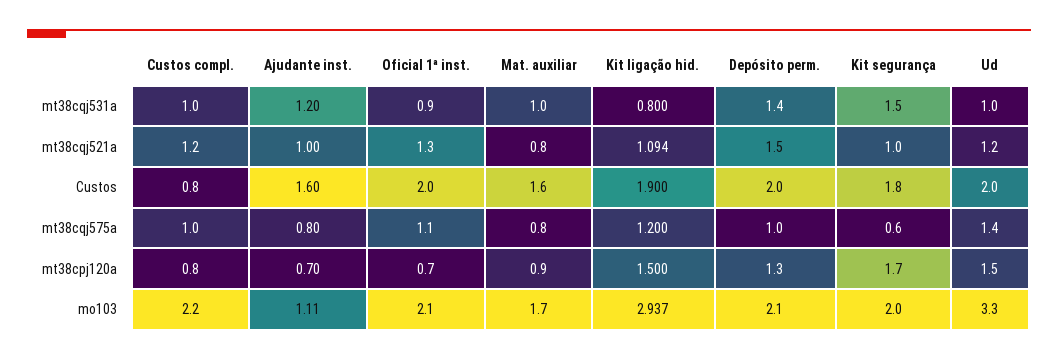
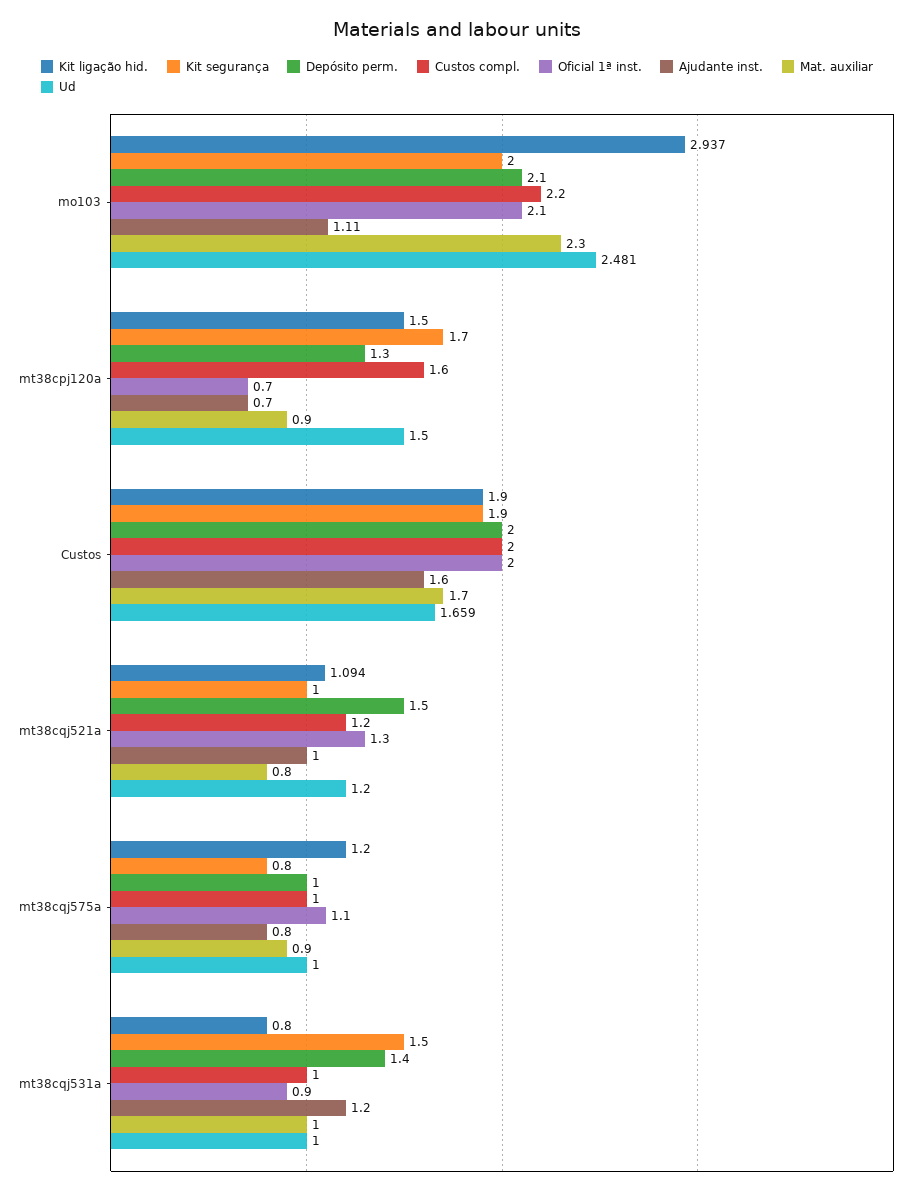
  {
    "Custos compl.": {
      "mt38cqj531a": 1,
      "mt38cqj521a": 1.2,
-     "Custos": 0.8,
+     "Custos": 2,
      "mt38cqj575a": 1,
-     "mt38cpj120a": 0.8,
+     "mt38cpj120a": 1.6,
      "mo103": 2.2
    },
    "Ajudante inst.": {
      "mt38cqj531a": 1.2,
      "mt38cqj521a": 1,
      "Custos": 1.6,
      "mt38cqj575a": 0.8,
      "mt38cpj120a": 0.7,
      "mo103": 1.11
    },
    "Oficial 1ª inst.": {
      "mt38cqj531a": 0.9,
      "mt38cqj521a": 1.3,
      "Custos": 2,
      "mt38cqj575a": 1.1,
      "mt38cpj120a": 0.7,
      "mo103": 2.1
    },
    "Mat. auxiliar": {
      "mt38cqj531a": 1,
      "mt38cqj521a": 0.8,
-     "Custos": 1.6,
+     "Custos": 1.7,
-     "mt38cqj575a": 0.8,
+     "mt38cqj575a": 0.9,
      "mt38cpj120a": 0.9,
-     "mo103": 1.7
+     "mo103": 2.3
    },
    "Kit ligação hid.": {
      "mt38cqj531a": 0.8,
      "mt38cqj521a": 1.094,
      "Custos": 1.9,
      "mt38cqj575a": 1.2,
      "mt38cpj120a": 1.5,
      "mo103": 2.937
    },
    "Depósito perm.": {
      "mt38cqj531a": 1.4,
      "mt38cqj521a": 1.5,
      "Custos": 2,
      "mt38cqj575a": 1,
      "mt38cpj120a": 1.3,
      "mo103": 2.1
    },
    "Kit segurança": {
      "mt38cqj531a": 1.5,
      "mt38cqj521a": 1,
-     "Custos": 1.8,
+     "Custos": 1.9,
-     "mt38cqj575a": 0.6,
+     "mt38cqj575a": 0.8,
      "mt38cpj120a": 1.7,
      "mo103": 2
    },
    "Ud": {
      "mt38cqj531a": 1,
      "mt38cqj521a": 1.2,
-     "Custos": 2,
+     "Custos": 1.659,
-     "mt38cqj575a": 1.4,
+     "mt38cqj575a": 1,
      "mt38cpj120a": 1.5,
-     "mo103": 3.3
+     "mo103": 2.481
    }
  }

